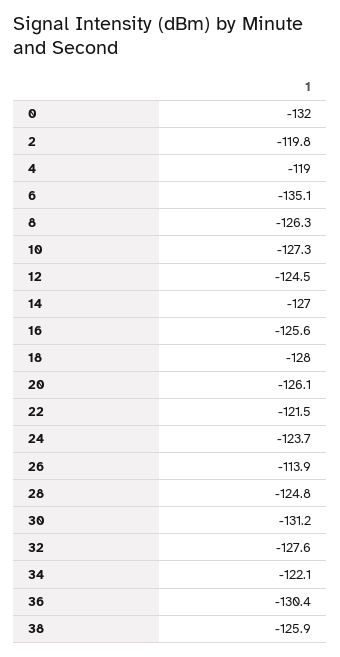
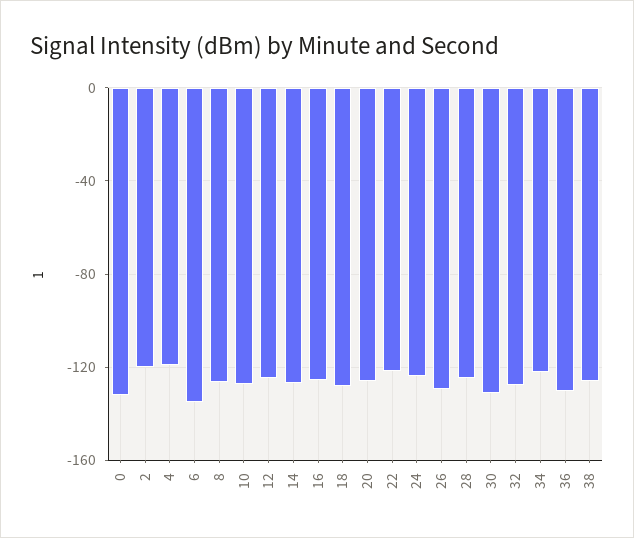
  {
    "0": -132,
    "2": -119.8,
    "4": -119,
    "6": -135.1,
    "8": -126.3,
    "10": -127.3,
    "12": -124.5,
    "14": -127,
    "16": -125.6,
    "18": -128,
    "20": -126.1,
    "22": -121.5,
    "24": -123.7,
-   "26": -113.9,
+   "26": -130,
    "28": -124.8,
    "30": -131.2,
    "32": -127.6,
    "34": -122.1,
    "36": -130.4,
    "38": -125.9
  }

